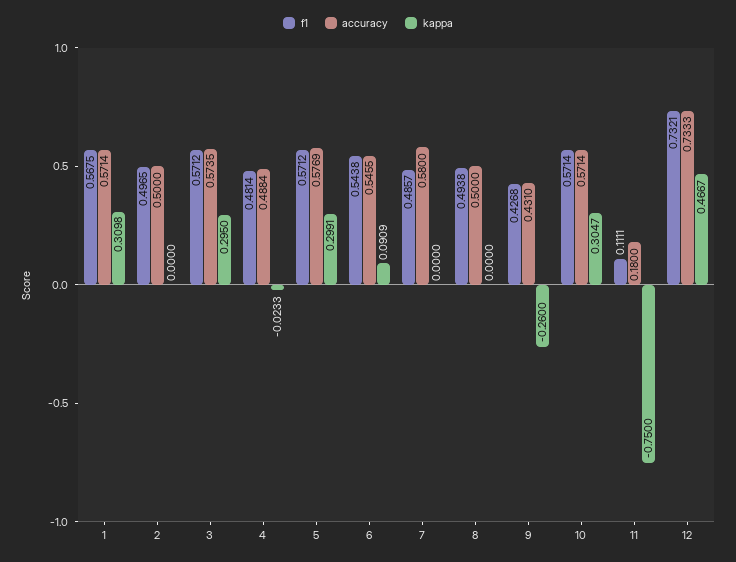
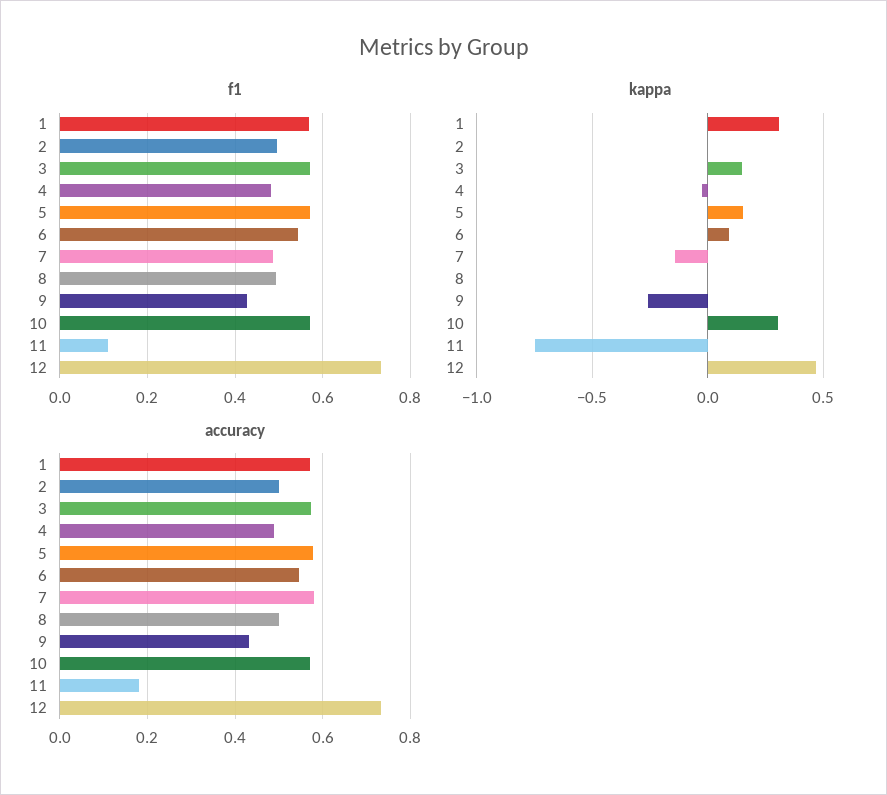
  {
    "f1": {
      "1": 0.5675,
      "2": 0.4965,
      "3": 0.5712,
      "4": 0.4814,
      "5": 0.5712,
      "6": 0.5438,
      "7": 0.4857,
      "8": 0.4938,
      "9": 0.4268,
      "10": 0.5714,
      "11": 0.1111,
      "12": 0.7321
    },
    "accuracy": {
      "1": 0.5714,
      "2": 0.5,
      "3": 0.5735,
      "4": 0.4884,
      "5": 0.5769,
      "6": 0.5455,
      "7": 0.58,
      "8": 0.5,
      "9": 0.431,
      "10": 0.5714,
      "11": 0.18,
      "12": 0.7333
    },
    "kappa": {
      "1": 0.3098,
      "2": 0,
-     "3": 0.295,
+     "3": 0.15,
      "4": -0.0233,
-     "5": 0.2991,
+     "5": 0.15,
      "6": 0.0909,
-     "7": 0,
+     "7": -0.15,
      "8": 0,
      "9": -0.26,
      "10": 0.3047,
      "11": -0.75,
      "12": 0.4667
    }
  }

